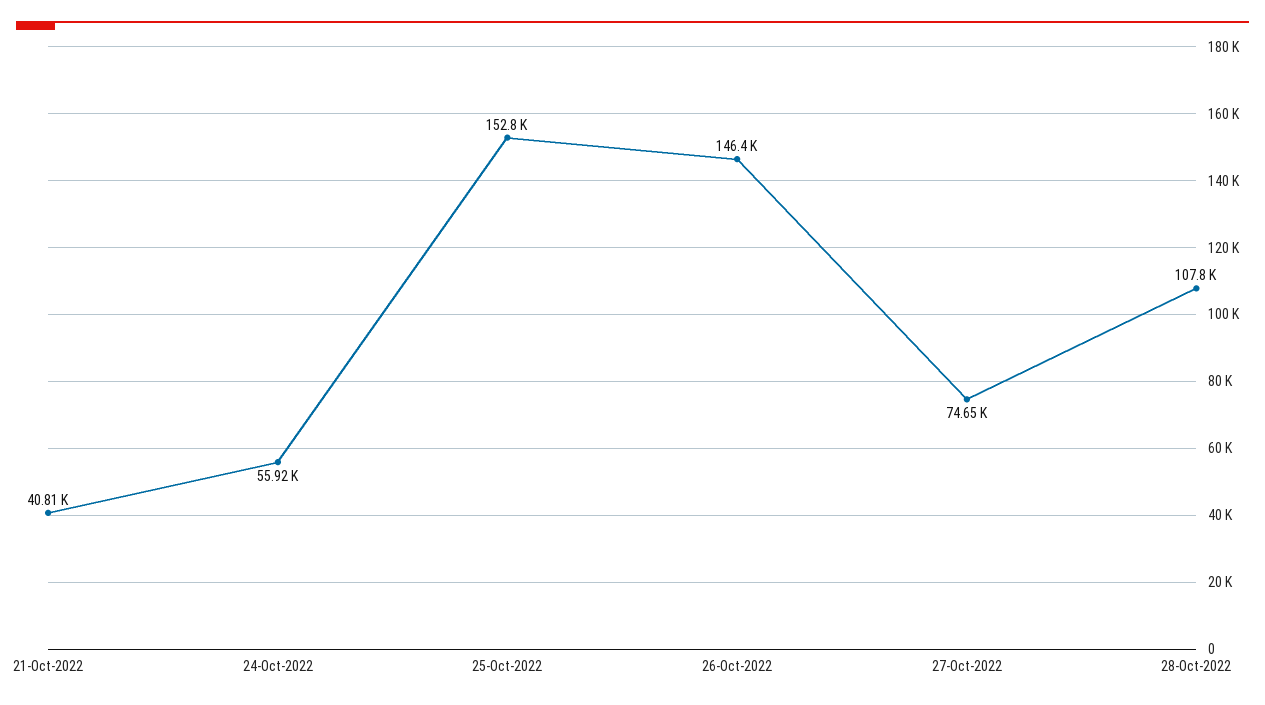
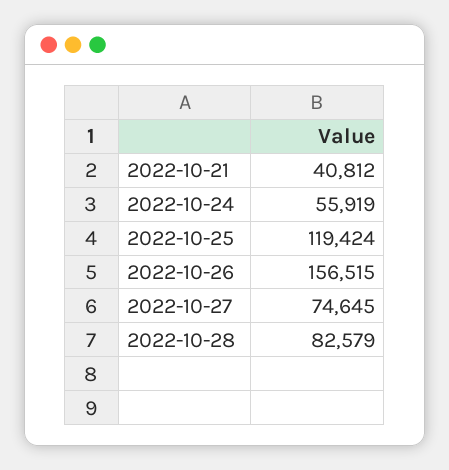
  {
    "21-Oct-2022": 40812,
    "24-Oct-2022": 55919,
-   "25-Oct-2022": 152800,
+   "25-Oct-2022": 119424,
-   "26-Oct-2022": 146400,
+   "26-Oct-2022": 156515,
    "27-Oct-2022": 74645,
-   "28-Oct-2022": 107800
+   "28-Oct-2022": 82579
  }

